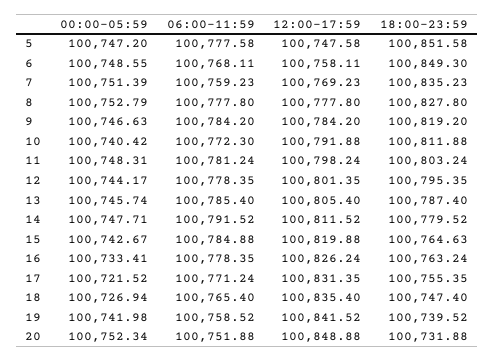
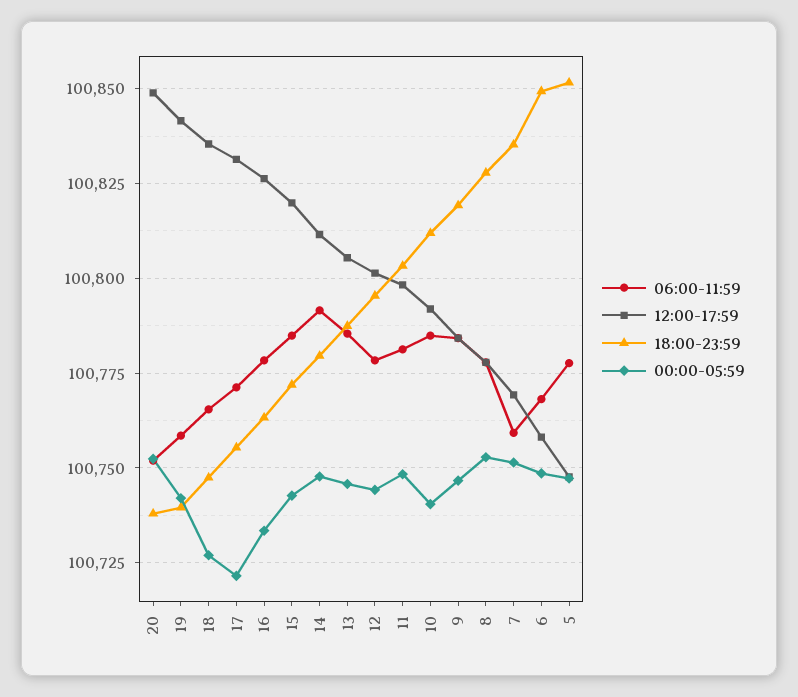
  {
    "00:00-05:59": {
      "5": 100747.2,
      "6": 100748.55,
      "7": 100751.39,
      "8": 100752.79,
      "9": 100746.63,
      "10": 100740.42,
      "11": 100748.31,
      "12": 100744.17,
      "13": 100745.74,
      "14": 100747.71,
      "15": 100742.67,
      "16": 100733.41,
      "17": 100721.52,
      "18": 100726.94,
      "19": 100741.98,
      "20": 100752.34
    },
    "06:00-11:59": {
      "5": 100777.58,
      "6": 100768.11,
      "7": 100759.23,
      "8": 100777.8,
      "9": 100784.2,
-     "10": 100772.3,
+     "10": 100785,
      "11": 100781.24,
      "12": 100778.35,
      "13": 100785.4,
      "14": 100791.52,
      "15": 100784.88,
      "16": 100778.35,
      "17": 100771.24,
      "18": 100765.4,
      "19": 100758.52,
      "20": 100751.88
    },
    "12:00-17:59": {
      "5": 100747.58,
      "6": 100758.11,
      "7": 100769.23,
      "8": 100777.8,
      "9": 100784.2,
      "10": 100791.88,
      "11": 100798.24,
      "12": 100801.35,
      "13": 100805.4,
      "14": 100811.52,
      "15": 100819.88,
      "16": 100826.24,
      "17": 100831.35,
      "18": 100835.4,
      "19": 100841.52,
      "20": 100848.88
    },
    "18:00-23:59": {
      "5": 100851.58,
      "6": 100849.3,
      "7": 100835.23,
      "8": 100827.8,
      "9": 100819.2,
      "10": 100811.88,
      "11": 100803.24,
      "12": 100795.35,
      "13": 100787.4,
      "14": 100779.52,
-     "15": 100764.63,
+     "15": 100772.5,
      "16": 100763.24,
      "17": 100755.35,
      "18": 100747.4,
      "19": 100739.52,
-     "20": 100731.88
+     "20": 100737.5
    }
  }

